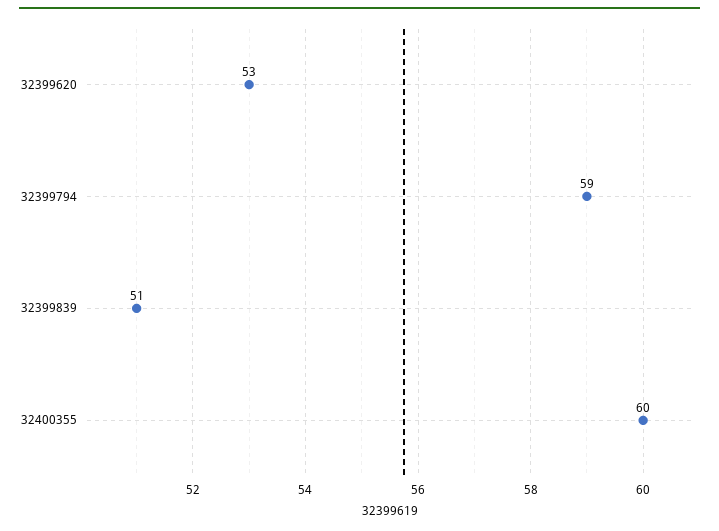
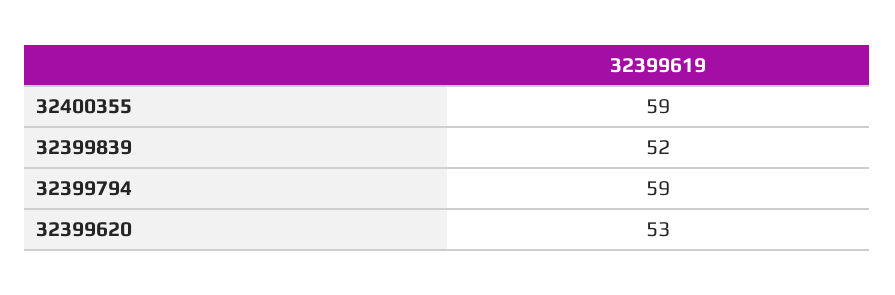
  {
    "32399620": 53,
    "32399794": 59,
-   "32399839": 51,
+   "32399839": 52,
-   "32400355": 60
+   "32400355": 59
  }

